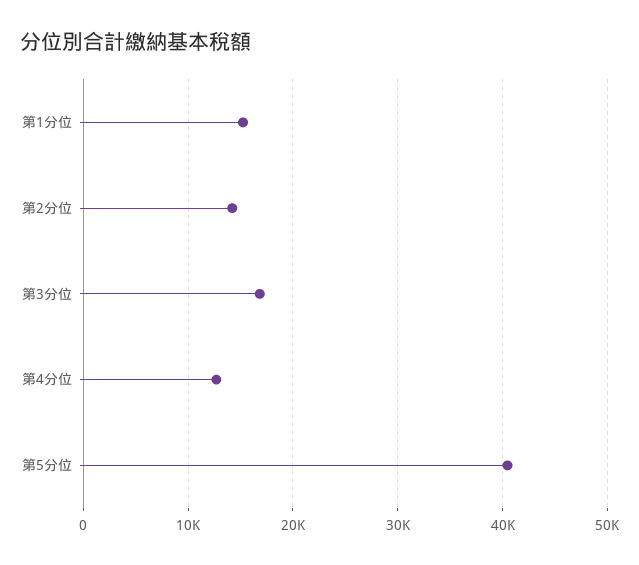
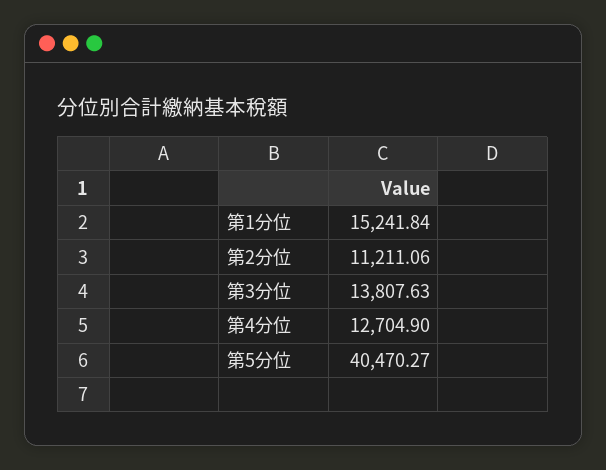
  {
    "第1分位": 15241.84,
-   "第2分位": 14000,
+   "第2分位": 11211.06,
-   "第3分位": 17000,
+   "第3分位": 13807.63,
    "第4分位": 12704.9,
    "第5分位": 40470.27
  }

